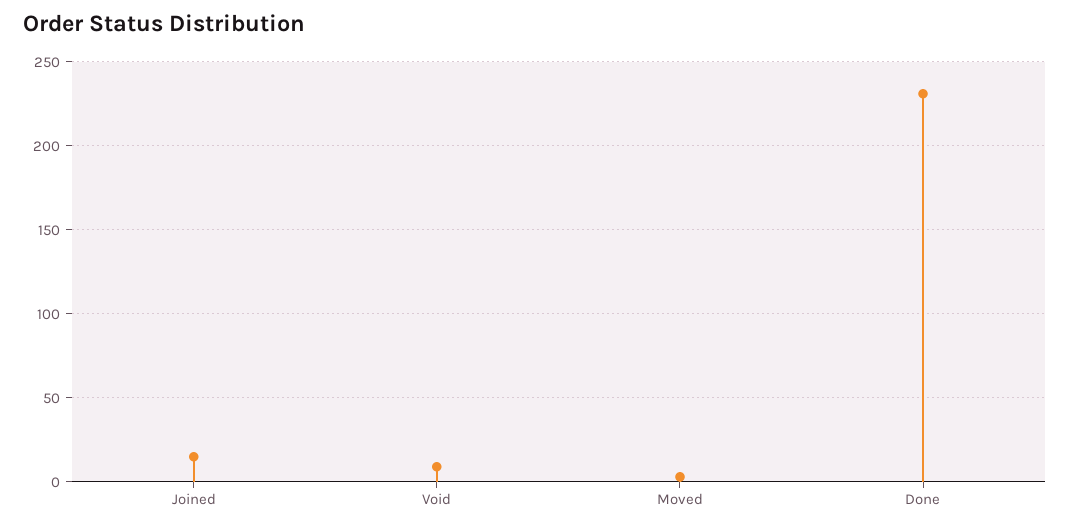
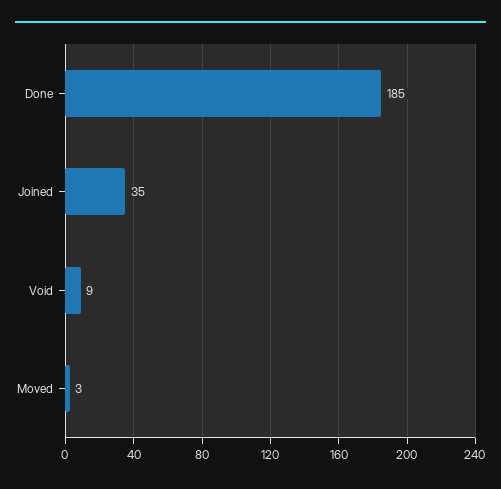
  {
-   "Joined": 15,
+   "Joined": 35,
    "Void": 9,
    "Moved": 3,
-   "Done": 230
+   "Done": 185
  }

